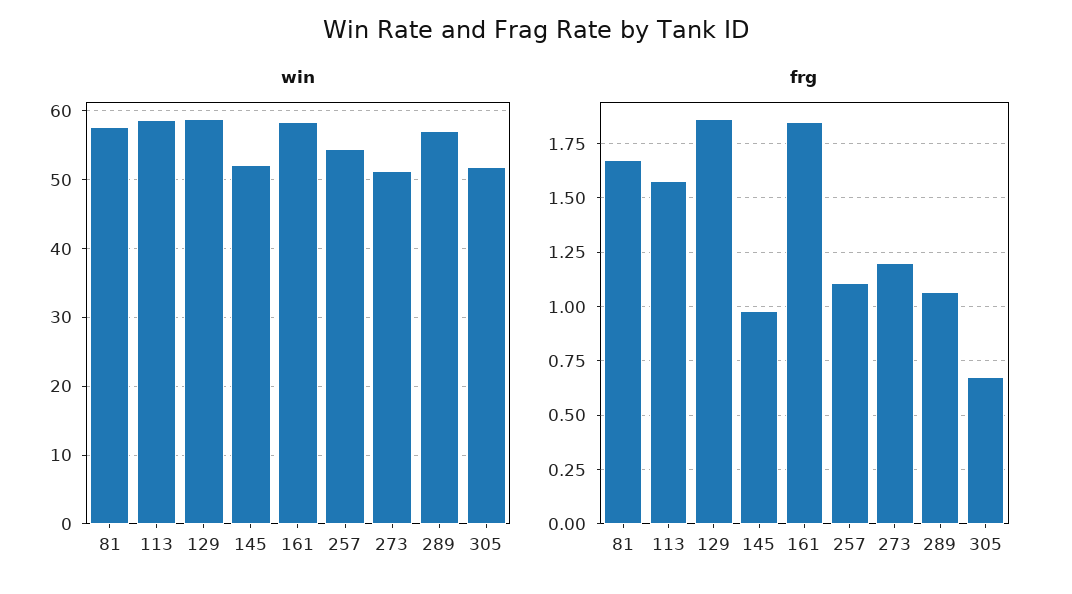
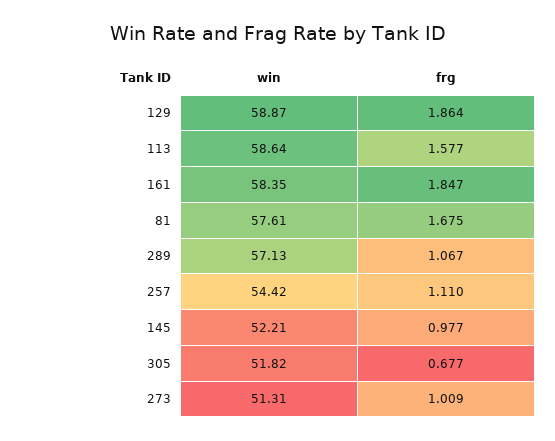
  {
    "win": {
      "81": 57.61,
      "113": 58.64,
      "129": 58.87,
      "145": 52.21,
      "161": 58.35,
      "257": 54.42,
      "273": 51.31,
      "289": 57.13,
      "305": 51.82
    },
    "frg": {
      "81": 1.675,
      "113": 1.577,
      "129": 1.864,
      "145": 0.977,
      "161": 1.847,
      "257": 1.11,
-     "273": 1.2,
+     "273": 1.009,
      "289": 1.067,
      "305": 0.677
    }
  }

